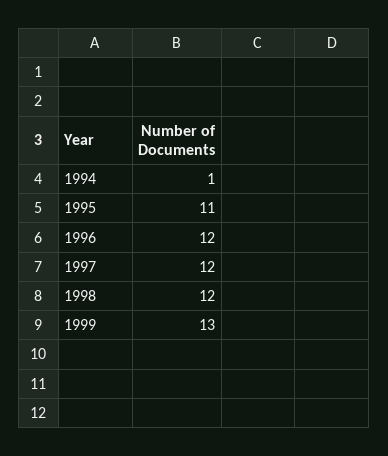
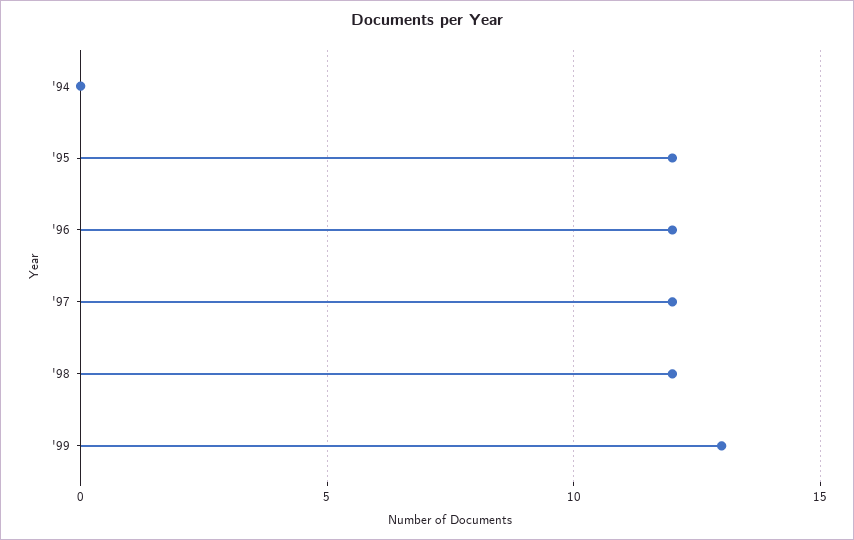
  {
-   "1994": 1,
+   "1994": 0,
-   "1995": 11,
+   "1995": 12,
    "1996": 12,
    "1997": 12,
    "1998": 12,
    "1999": 13
  }

